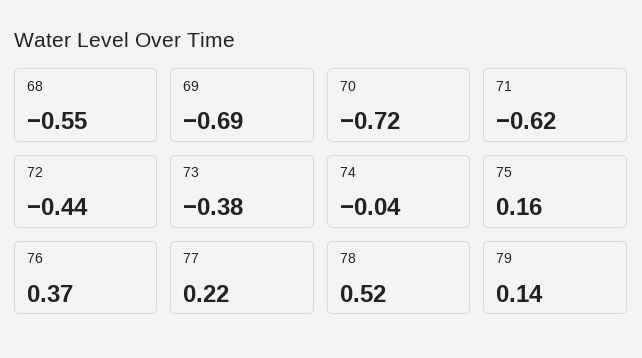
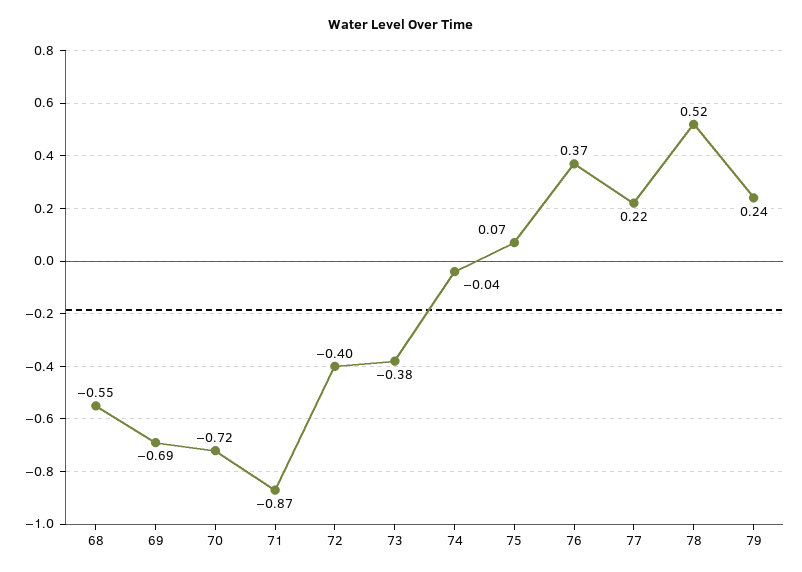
  {
    "68": -0.55,
    "69": -0.69,
    "70": -0.72,
-   "71": -0.62,
+   "71": -0.87,
-   "72": -0.44,
+   "72": -0.4,
    "73": -0.38,
    "74": -0.04,
-   "75": 0.16,
+   "75": 0.07,
    "76": 0.37,
    "77": 0.22,
    "78": 0.52,
-   "79": 0.14
+   "79": 0.24
  }

